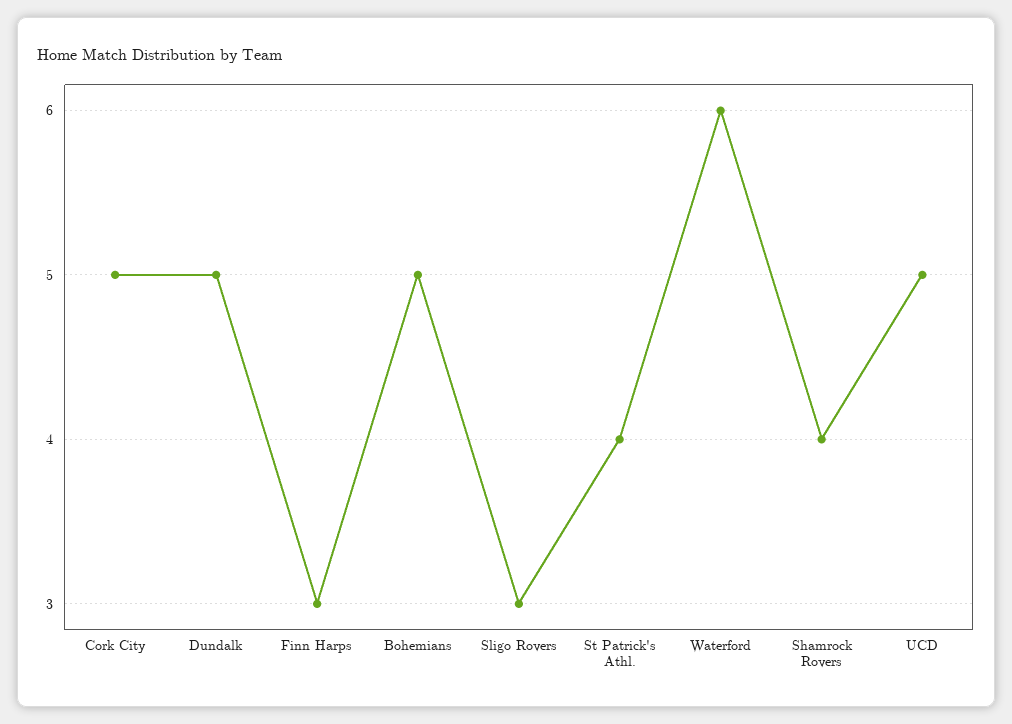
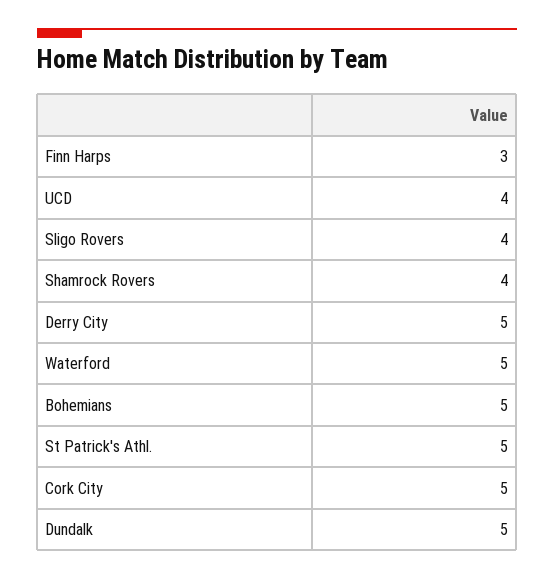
  {
    "Cork City": 5,
    "Dundalk": 5,
    "Finn Harps": 3,
    "Bohemians": 5,
-   "Sligo Rovers": 3,
+   "Sligo Rovers": 4,
-   "St Patrick's Athl.": 4,
+   "St Patrick's Athl.": 5,
-   "Waterford": 6,
+   "Waterford": 5,
    "Shamrock Rovers": 4,
-   "UCD": 5
+   "UCD": 4,
+   "Derry City": 5
  }

